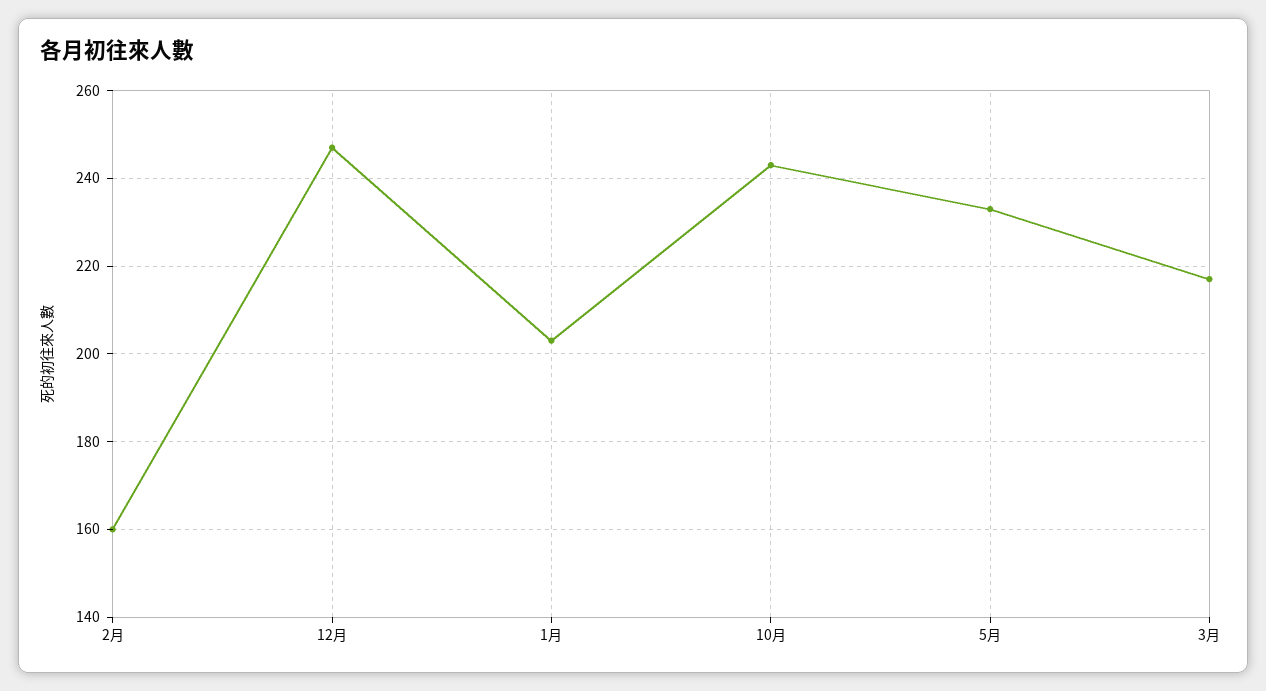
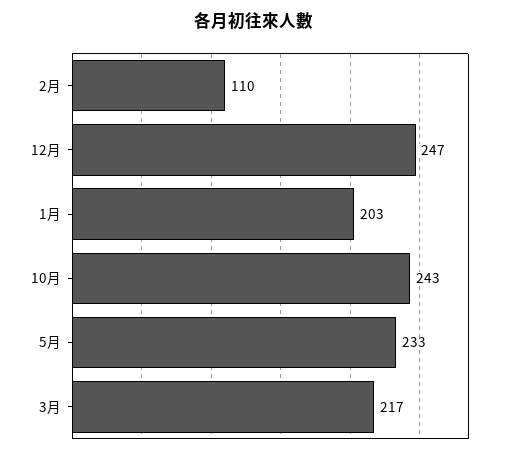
  {
-   "2月": 160,
+   "2月": 110,
    "12月": 247,
    "1月": 203,
    "10月": 243,
    "5月": 233,
    "3月": 217
  }

